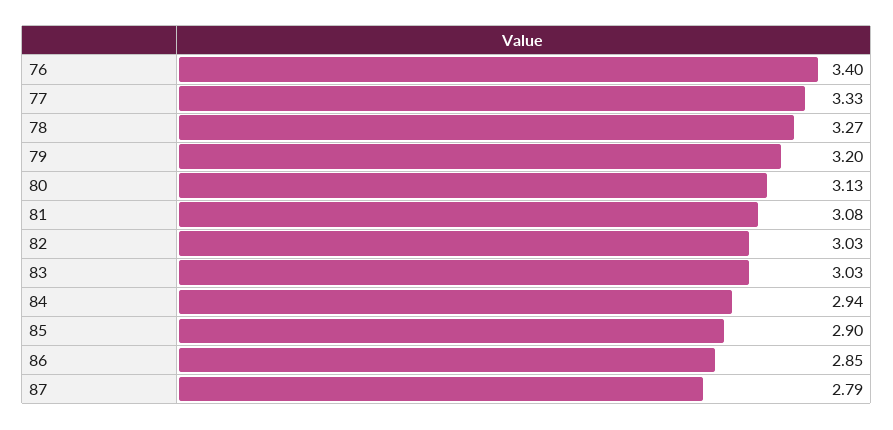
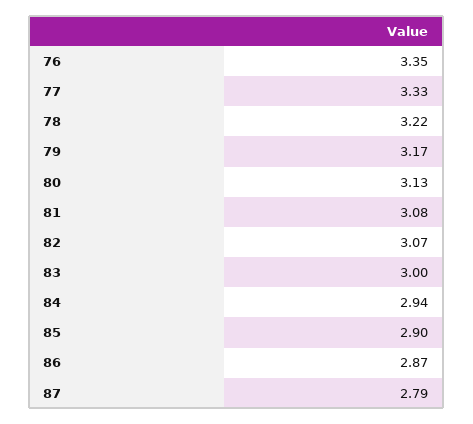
  {
-   "76": 3.4,
+   "76": 3.35,
    "77": 3.33,
-   "78": 3.27,
+   "78": 3.22,
-   "79": 3.2,
+   "79": 3.17,
    "80": 3.13,
    "81": 3.08,
-   "82": 3.03,
+   "82": 3.07,
-   "83": 3.03,
+   "83": 3,
    "84": 2.94,
    "85": 2.9,
-   "86": 2.85,
+   "86": 2.87,
    "87": 2.79
  }

